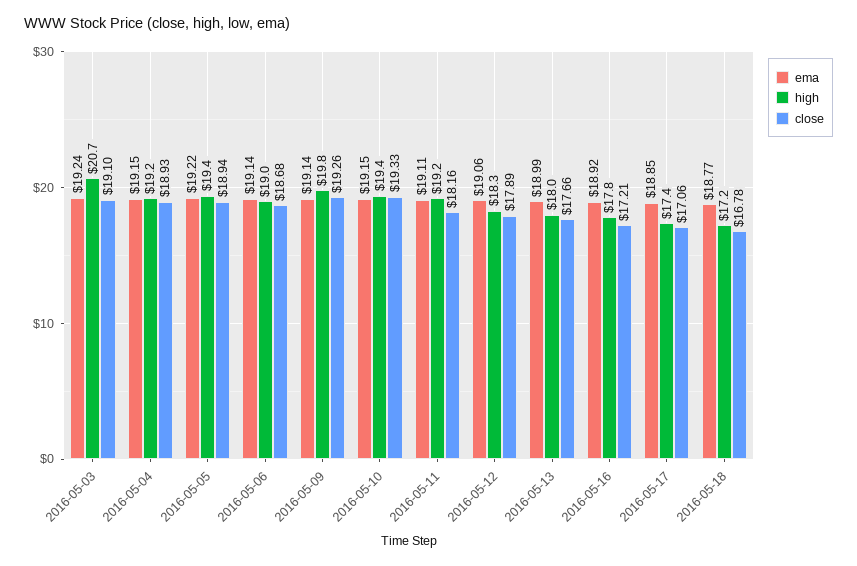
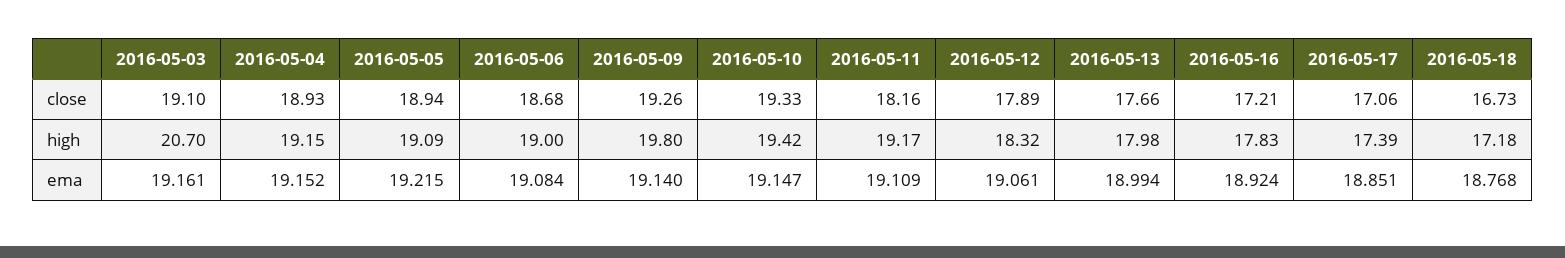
  {
    "ema": {
-     "2016-05-03": 19.24,
+     "2016-05-03": 19.161,
      "2016-05-04": 19.152,
      "2016-05-05": 19.215,
-     "2016-05-06": 19.14,
+     "2016-05-06": 19.084,
      "2016-05-09": 19.14,
      "2016-05-10": 19.147,
      "2016-05-11": 19.109,
      "2016-05-12": 19.061,
      "2016-05-13": 18.994,
      "2016-05-16": 18.924,
      "2016-05-17": 18.851,
      "2016-05-18": 18.768
    },
    "high": {
      "2016-05-03": 20.7,
      "2016-05-04": 19.15,
-     "2016-05-05": 19.4,
+     "2016-05-05": 19.09,
      "2016-05-06": 19,
      "2016-05-09": 19.8,
      "2016-05-10": 19.42,
      "2016-05-11": 19.17,
      "2016-05-12": 18.32,
      "2016-05-13": 17.98,
      "2016-05-16": 17.83,
      "2016-05-17": 17.39,
      "2016-05-18": 17.18
    },
    "close": {
      "2016-05-03": 19.1,
      "2016-05-04": 18.93,
      "2016-05-05": 18.94,
      "2016-05-06": 18.68,
      "2016-05-09": 19.26,
      "2016-05-10": 19.33,
      "2016-05-11": 18.16,
      "2016-05-12": 17.89,
      "2016-05-13": 17.66,
      "2016-05-16": 17.21,
      "2016-05-17": 17.06,
-     "2016-05-18": 16.78
+     "2016-05-18": 16.73
    }
  }

